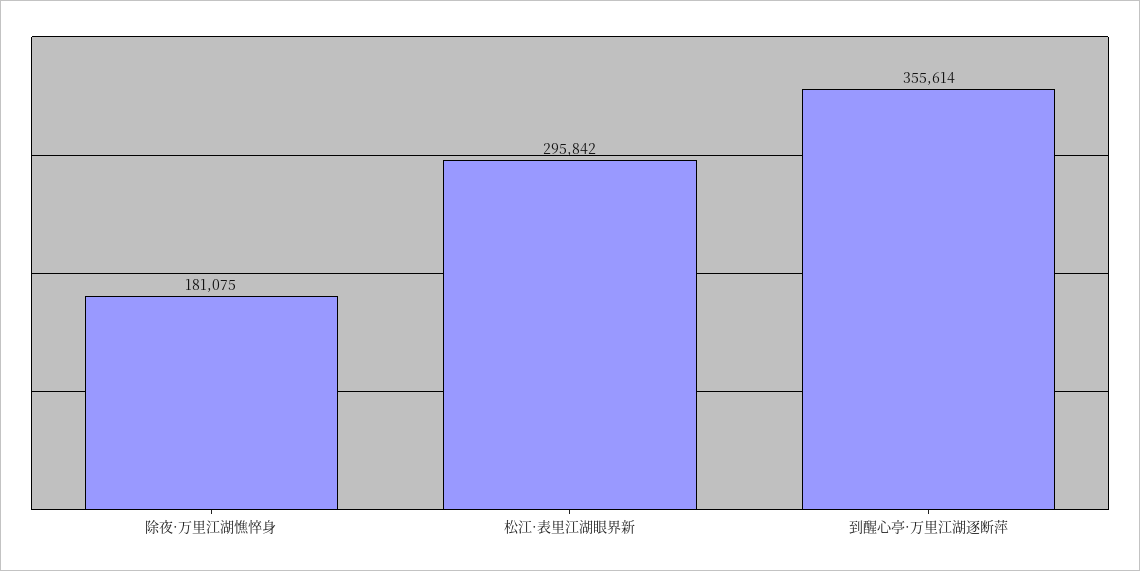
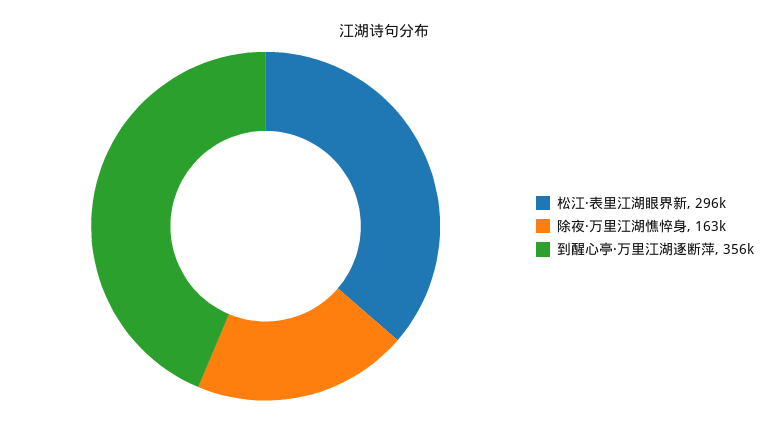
  {
-   "除夜·万里江湖憔悴身": 181075,
+   "除夜·万里江湖憔悴身": 163000,
    "松江·表里江湖眼界新": 295842,
    "到醒心亭·万里江湖逐断萍": 355614
  }

